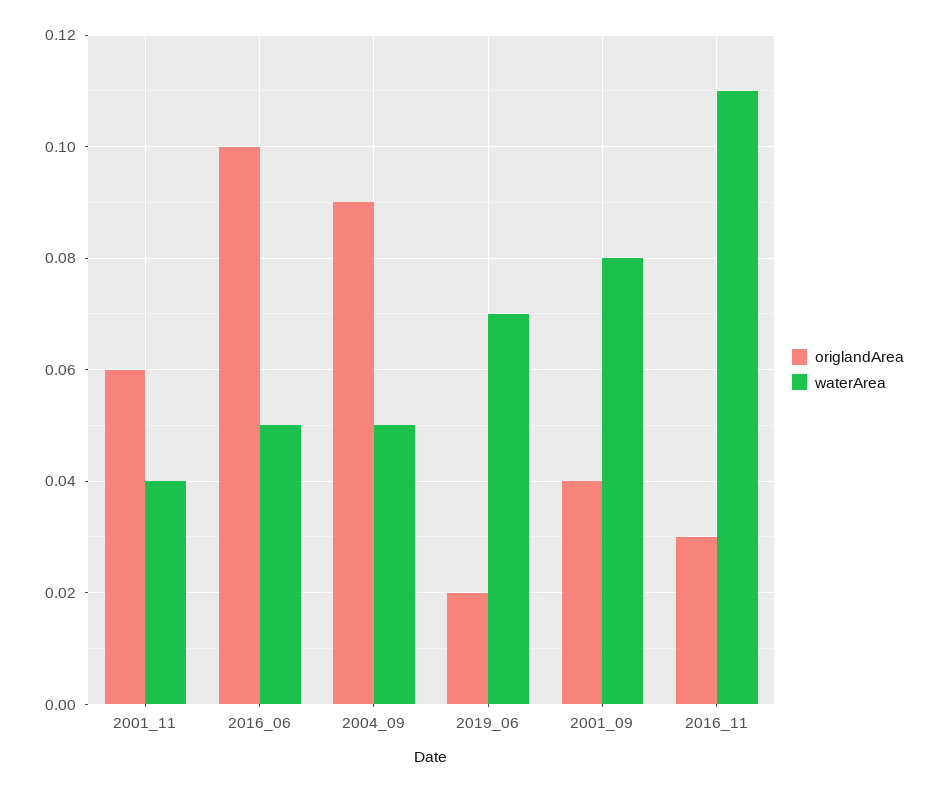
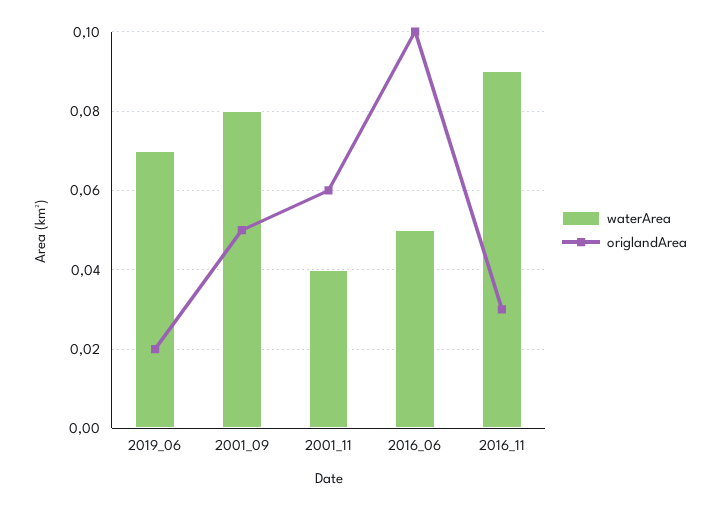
  {
    "origlandArea": {
      "2001_11": 0.06,
      "2016_06": 0.1,
-     "2004_09": 0.09,
      "2019_06": 0.02,
-     "2001_09": 0.04,
+     "2001_09": 0.05,
      "2016_11": 0.03
    },
    "waterArea": {
      "2001_11": 0.04,
      "2016_06": 0.05,
-     "2004_09": 0.05,
      "2019_06": 0.07,
      "2001_09": 0.08,
-     "2016_11": 0.11
+     "2016_11": 0.09
    }
  }

